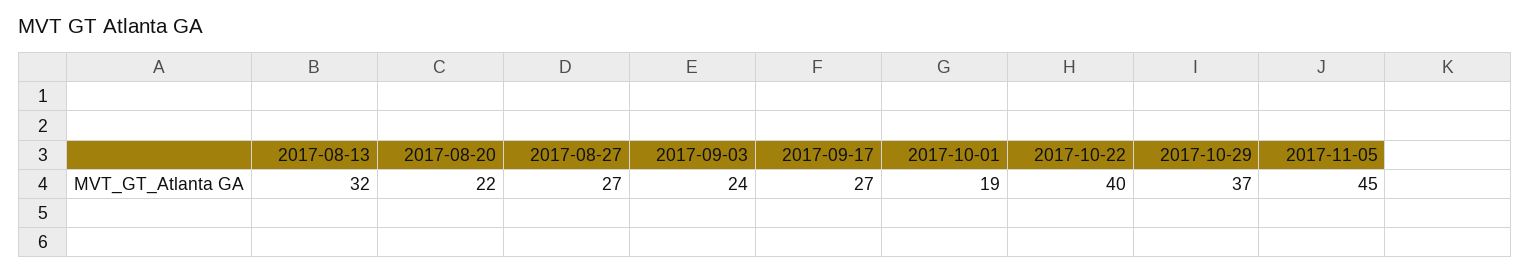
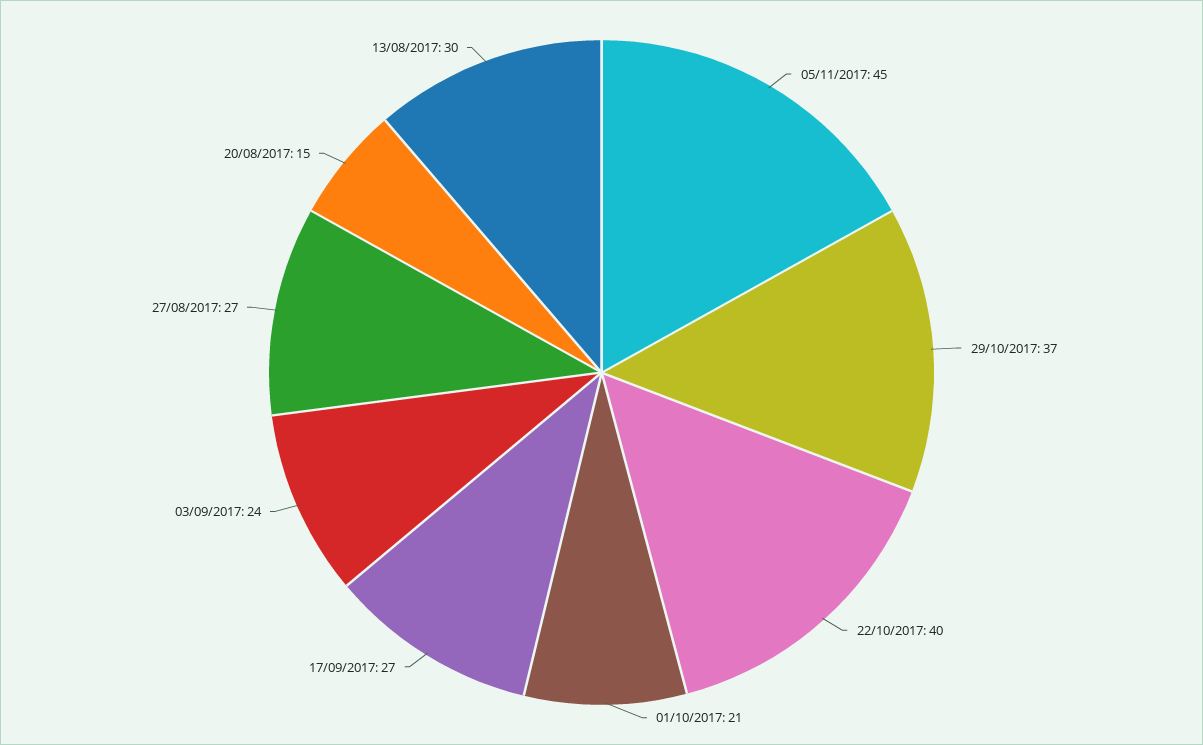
  {
-   "2017-08-13": 32,
+   "2017-08-13": 30,
-   "2017-08-20": 22,
+   "2017-08-20": 15,
    "2017-08-27": 27,
    "2017-09-03": 24,
    "2017-09-17": 27,
-   "2017-10-01": 19,
+   "2017-10-01": 21,
    "2017-10-22": 40,
    "2017-10-29": 37,
    "2017-11-05": 45
  }

